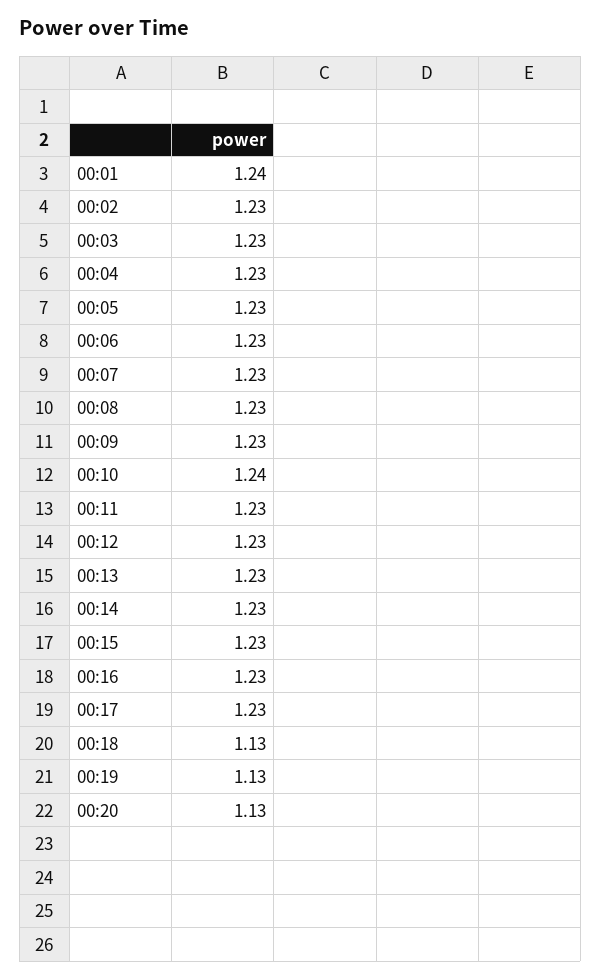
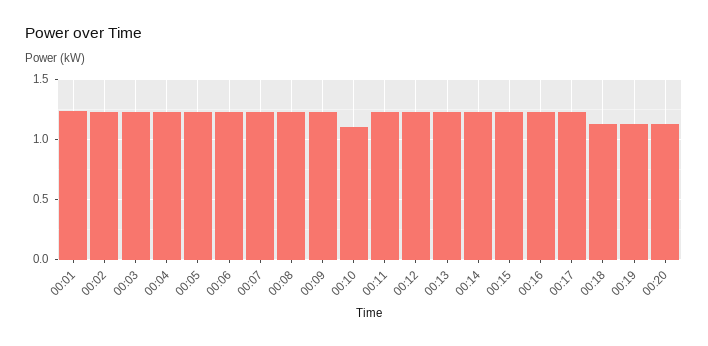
  {
    "00:01": 1.24,
    "00:02": 1.23,
    "00:03": 1.23,
    "00:04": 1.23,
    "00:05": 1.23,
    "00:06": 1.23,
    "00:07": 1.23,
    "00:08": 1.23,
    "00:09": 1.23,
-   "00:10": 1.24,
+   "00:10": 1.1,
    "00:11": 1.23,
    "00:12": 1.23,
    "00:13": 1.23,
    "00:14": 1.23,
    "00:15": 1.23,
    "00:16": 1.23,
    "00:17": 1.23,
    "00:18": 1.13,
    "00:19": 1.13,
    "00:20": 1.13
  }

